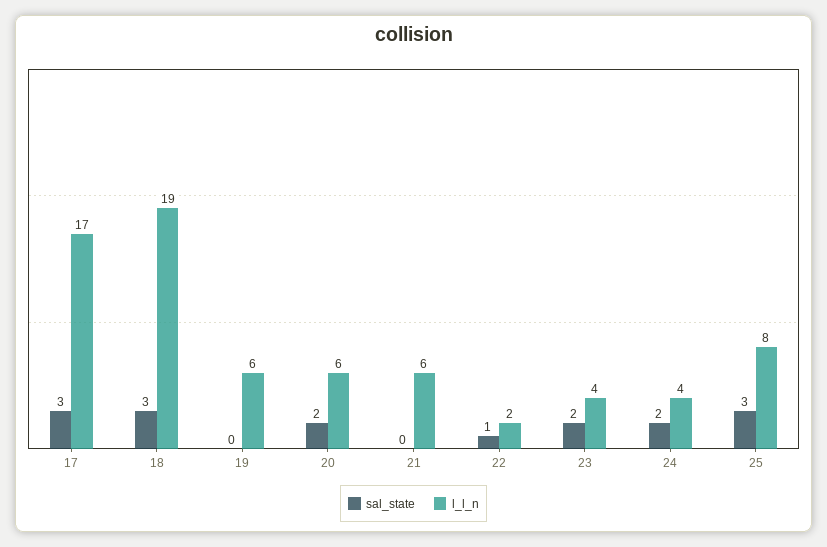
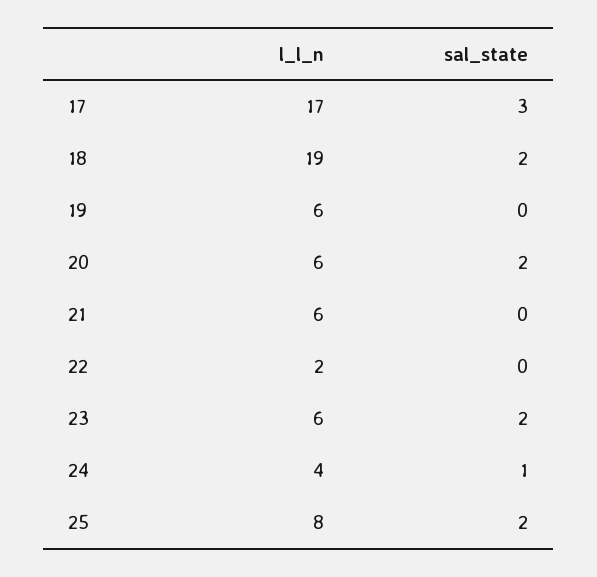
  {
    "sal_state": {
      "17": 3,
-     "18": 3,
+     "18": 2,
      "19": 0,
      "20": 2,
      "21": 0,
-     "22": 1,
+     "22": 0,
      "23": 2,
-     "24": 2,
+     "24": 1,
-     "25": 3
+     "25": 2
    },
    "l_l_n": {
      "17": 17,
      "18": 19,
      "19": 6,
      "20": 6,
      "21": 6,
      "22": 2,
-     "23": 4,
+     "23": 6,
      "24": 4,
      "25": 8
    }
  }

